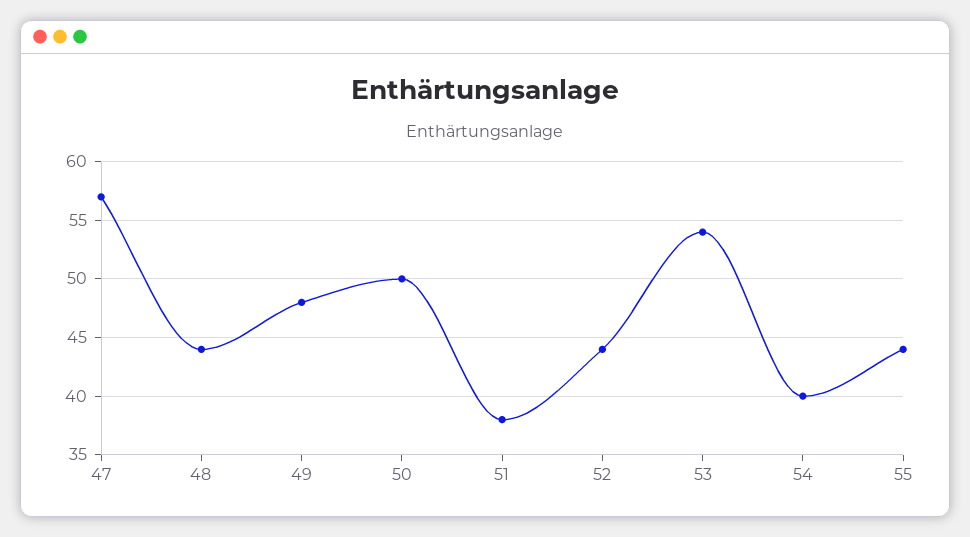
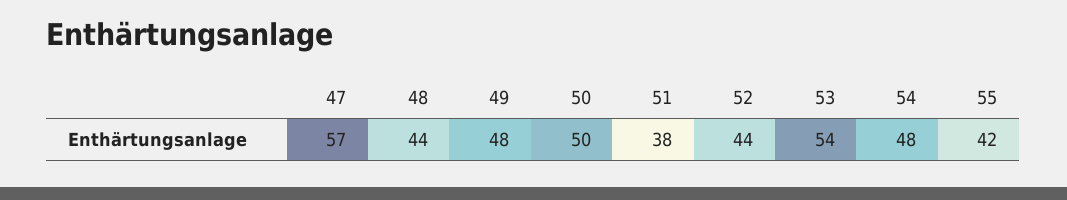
  {
    "47": 57,
    "48": 44,
    "49": 48,
    "50": 50,
    "51": 38,
    "52": 44,
    "53": 54,
-   "54": 40,
+   "54": 48,
-   "55": 44
+   "55": 42
  }

